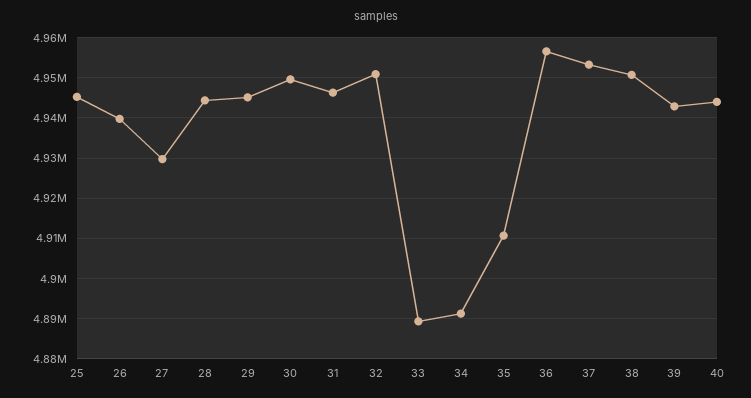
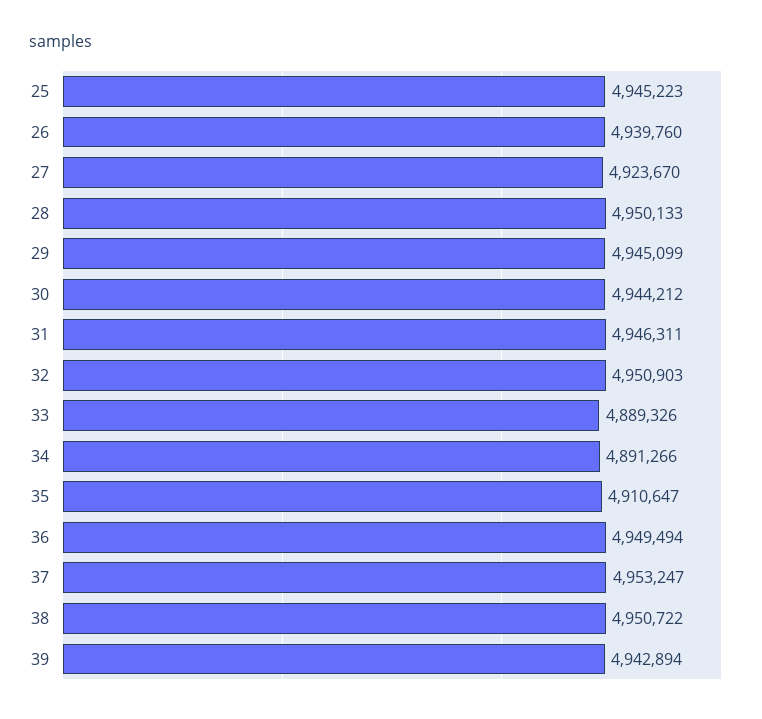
  {
    "25": 4945223,
    "26": 4939760,
-   "27": 4930000,
+   "27": 4923670,
-   "28": 4944000,
+   "28": 4950133,
    "29": 4945099,
-   "30": 4950000,
+   "30": 4944212,
    "31": 4946311,
    "32": 4950903,
    "33": 4889326,
    "34": 4891266,
    "35": 4910647,
-   "36": 4956000,
+   "36": 4949494,
    "37": 4953247,
    "38": 4950722,
-   "39": 4942894,
+   "39": 4942894
-   "40": 4944000
  }

